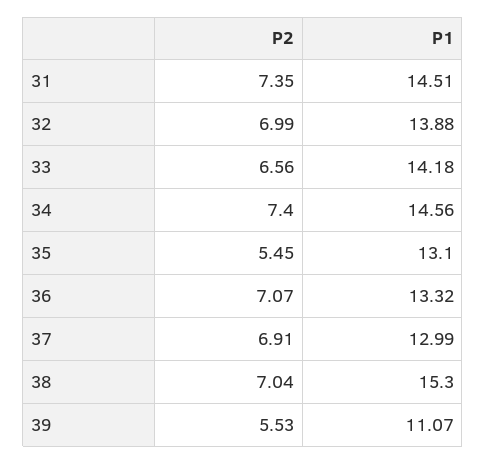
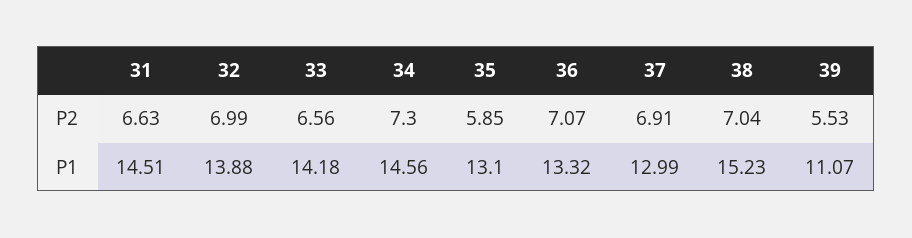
  {
    "P2": {
-     "31": 7.35,
+     "31": 6.63,
      "32": 6.99,
      "33": 6.56,
-     "34": 7.4,
+     "34": 7.3,
-     "35": 5.45,
+     "35": 5.85,
      "36": 7.07,
      "37": 6.91,
      "38": 7.04,
      "39": 5.53
    },
    "P1": {
      "31": 14.51,
      "32": 13.88,
      "33": 14.18,
      "34": 14.56,
      "35": 13.1,
      "36": 13.32,
      "37": 12.99,
-     "38": 15.3,
+     "38": 15.23,
      "39": 11.07
    }
  }

